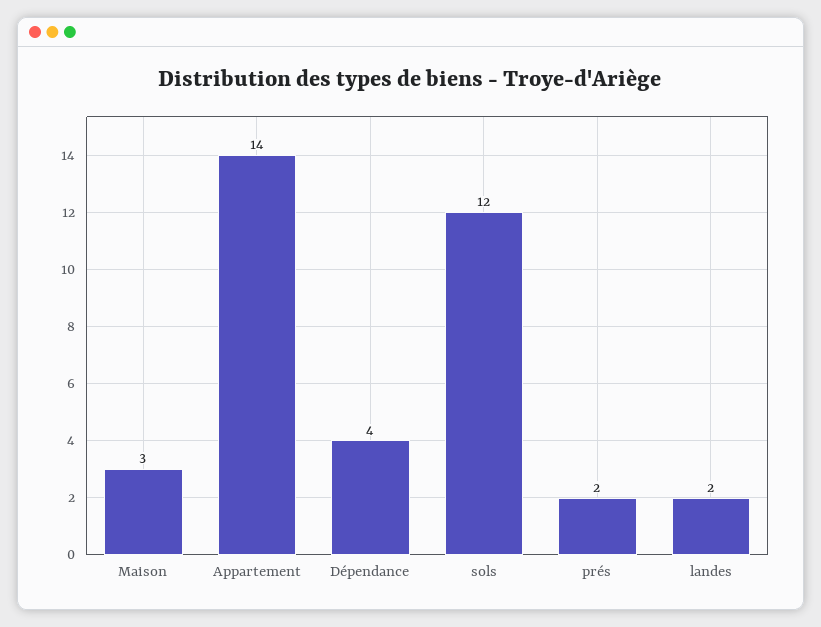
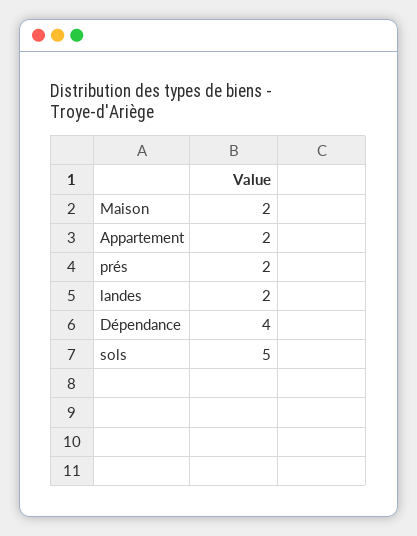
  {
-   "Maison": 3,
+   "Maison": 2,
-   "Appartement": 14,
+   "Appartement": 2,
    "Dépendance": 4,
-   "sols": 12,
+   "sols": 5,
    "prés": 2,
    "landes": 2
  }

